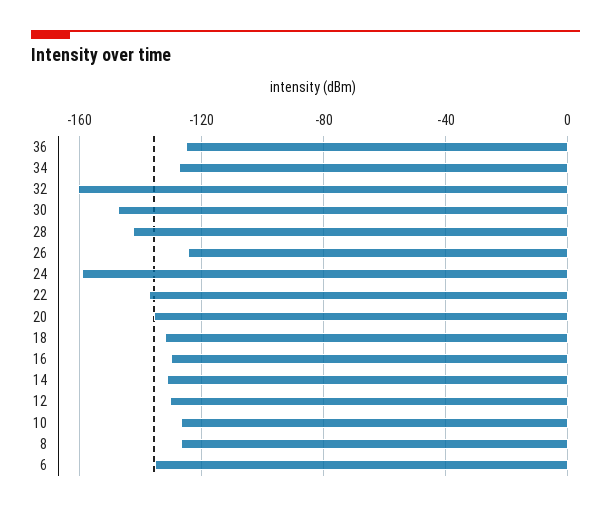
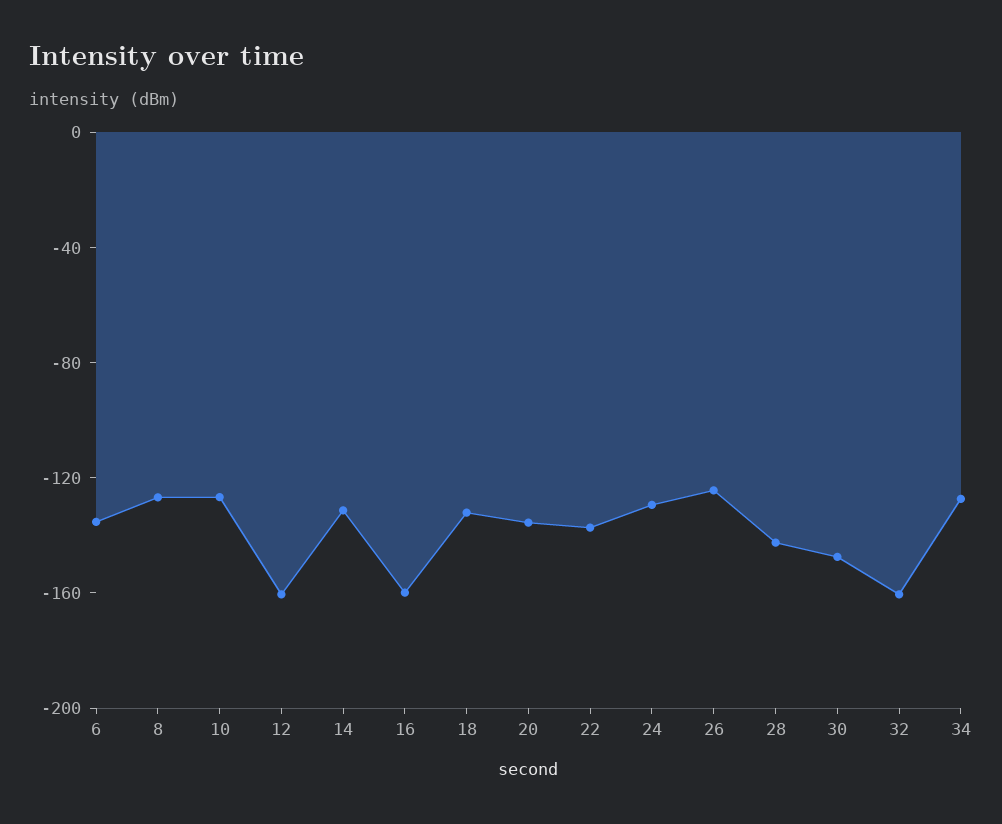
  {
-   "36": -125,
    "34": -125,
    "32": -160,
    "30": -150,
    "28": -145,
    "26": -125,
-   "24": -160,
+   "24": -130,
    "22": -135,
    "20": -135,
    "18": -130,
-   "16": -130,
+   "16": -160,
    "14": -130,
-   "12": -130,
+   "12": -160,
    "10": -125,
    "8": -125,
    "6": -135
  }

